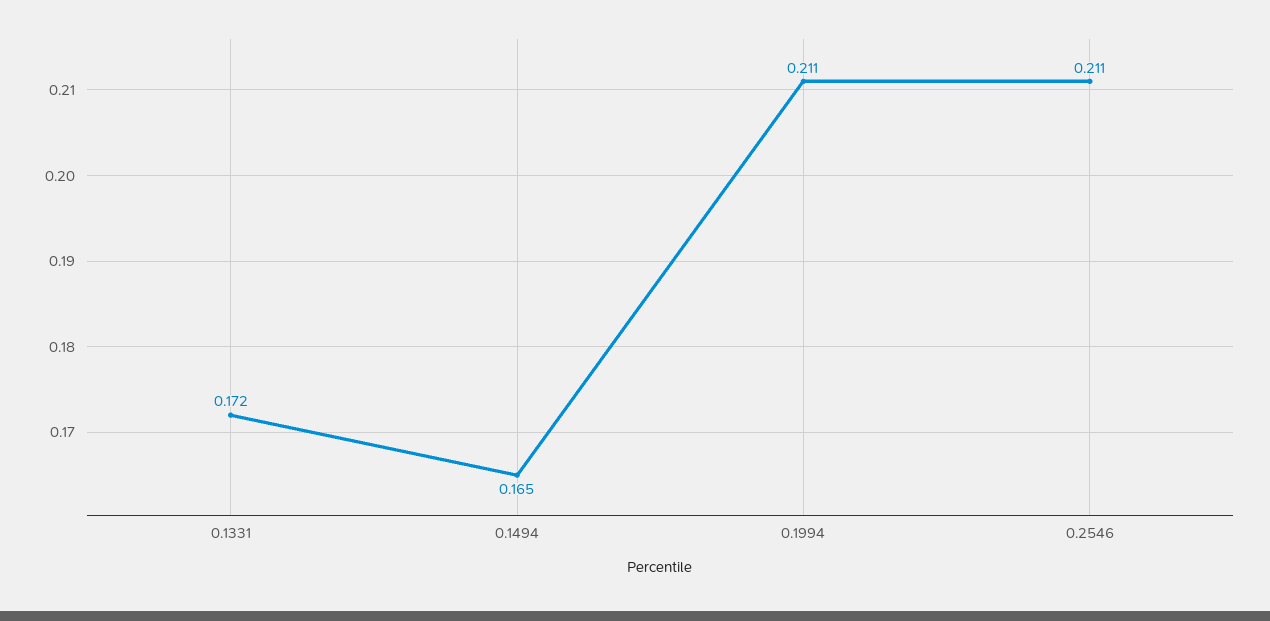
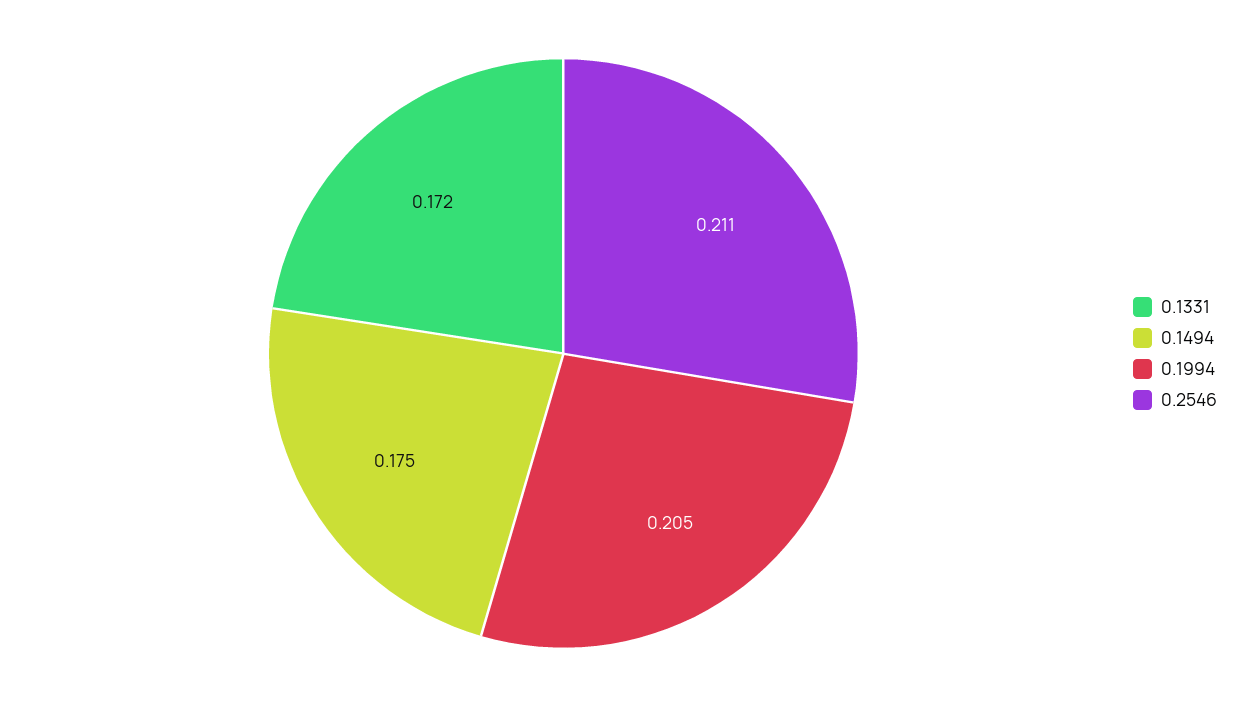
  {
    "0.1331": 0.172,
-   "0.1494": 0.165,
+   "0.1494": 0.175,
-   "0.1994": 0.211,
+   "0.1994": 0.205,
    "0.2546": 0.211
  }

